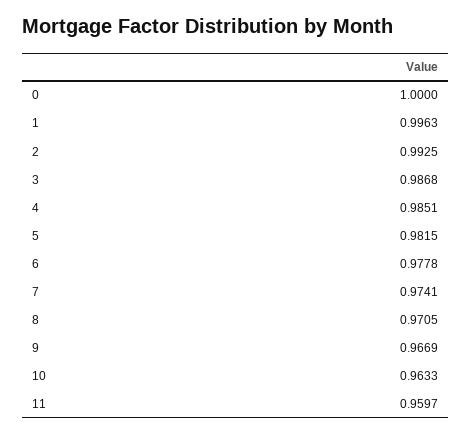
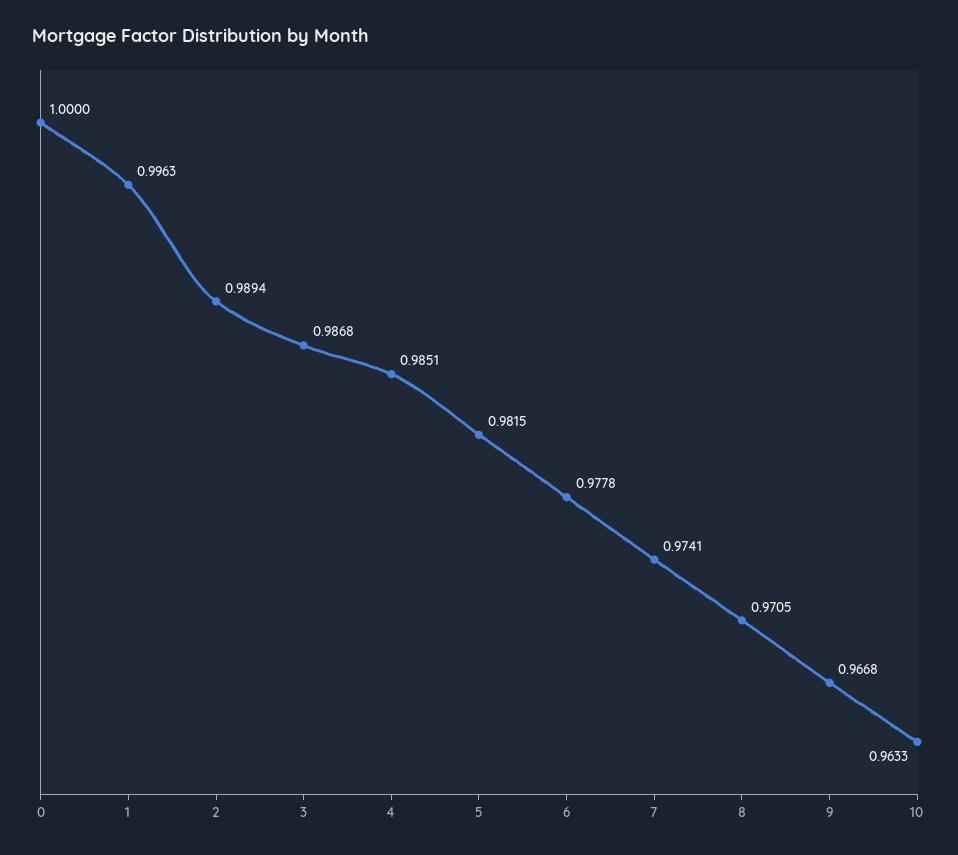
  {
    "0": 1,
    "1": 0.9963,
-   "2": 0.9925,
+   "2": 0.9894,
    "3": 0.9868,
    "4": 0.9851,
    "5": 0.9815,
    "6": 0.9778,
    "7": 0.9741,
    "8": 0.9705,
-   "9": 0.9669,
+   "9": 0.9668,
-   "10": 0.9633,
+   "10": 0.9633
-   "11": 0.9597
  }

